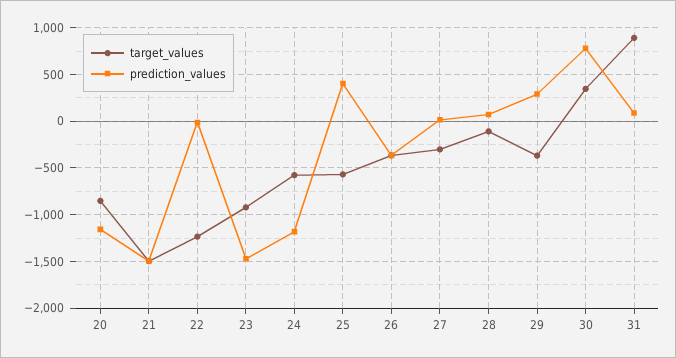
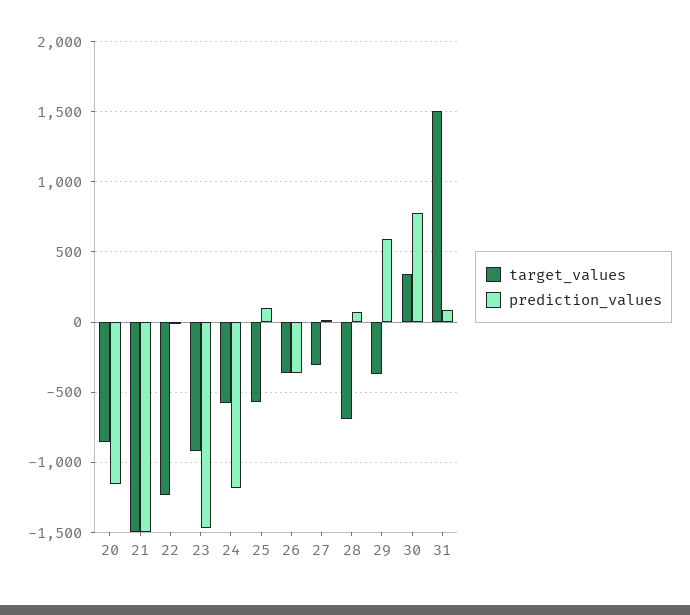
  {
    "target_values": {
      "20": -850,
      "21": -1500,
      "22": -1250,
      "23": -900,
      "24": -600,
      "25": -550,
      "26": -350,
      "27": -300,
-     "28": -100,
+     "28": -700,
      "29": -350,
      "30": 350,
-     "31": 900
+     "31": 1500
    },
    "prediction_values": {
      "20": -1150,
      "21": -1500,
      "22": 0,
      "23": -1450,
      "24": -1200,
-     "25": 400,
+     "25": 100,
      "26": -350,
      "27": 0,
      "28": 50,
-     "29": 300,
+     "29": 600,
      "30": 800,
      "31": 100
    }
  }

